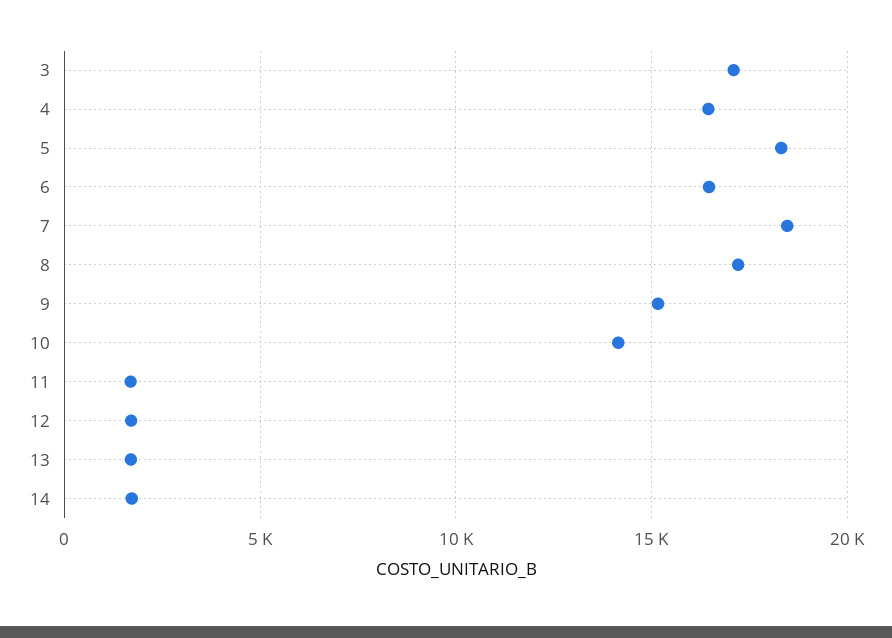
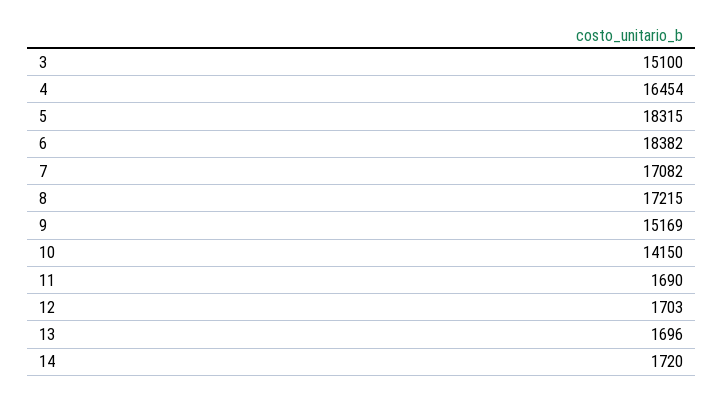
  {
-   "3": 17000,
+   "3": 15100,
    "4": 16454,
    "5": 18315,
-   "6": 16500,
+   "6": 18382,
-   "7": 18500,
+   "7": 17082,
    "8": 17215,
    "9": 15169,
    "10": 14150,
    "11": 1690,
    "12": 1703,
    "13": 1696,
    "14": 1720
  }

